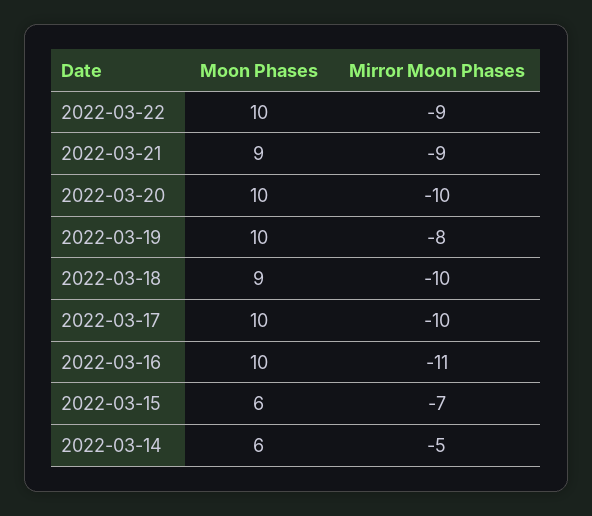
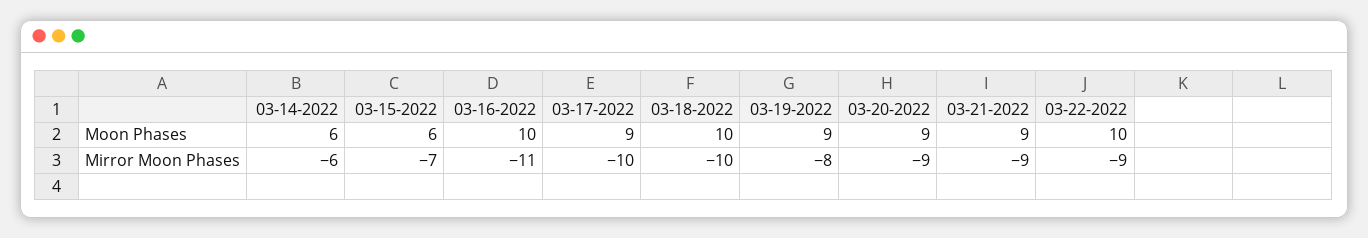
  {
    "Moon Phases": {
      "2022-03-22": 10,
      "2022-03-21": 9,
-     "2022-03-20": 10,
+     "2022-03-20": 9,
-     "2022-03-19": 10,
+     "2022-03-19": 9,
-     "2022-03-18": 9,
+     "2022-03-18": 10,
-     "2022-03-17": 10,
+     "2022-03-17": 9,
      "2022-03-16": 10,
      "2022-03-15": 6,
      "2022-03-14": 6
    },
    "Mirror Moon Phases": {
      "2022-03-22": -9,
      "2022-03-21": -9,
-     "2022-03-20": -10,
+     "2022-03-20": -9,
      "2022-03-19": -8,
      "2022-03-18": -10,
      "2022-03-17": -10,
      "2022-03-16": -11,
      "2022-03-15": -7,
-     "2022-03-14": -5
+     "2022-03-14": -6
    }
  }

